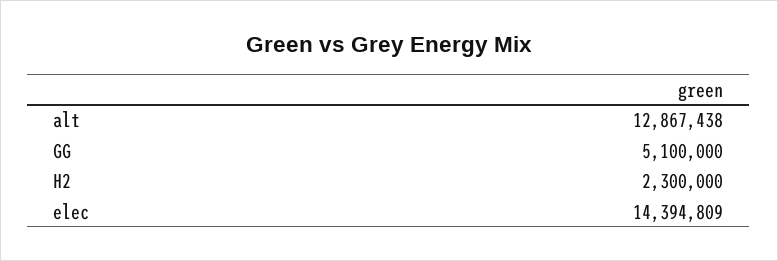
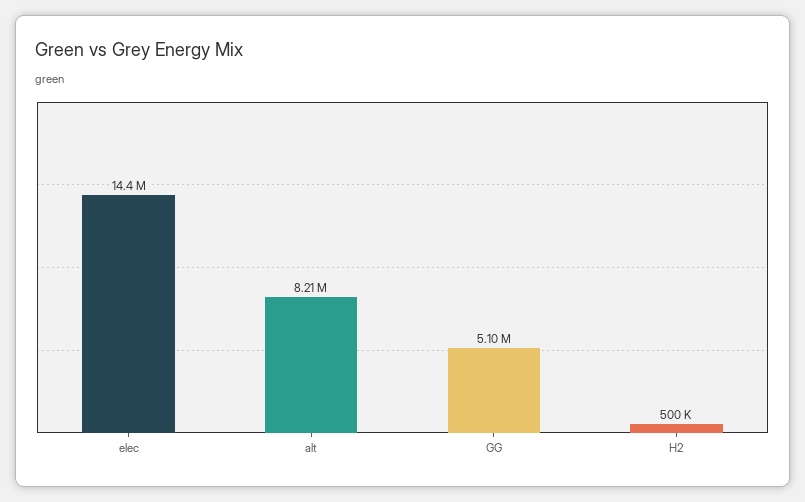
  {
-   "alt": 12867438,
+   "alt": 8210000,
    "GG": 5100000,
-   "H2": 2300000,
+   "H2": 500000,
    "elec": 14394809
  }

